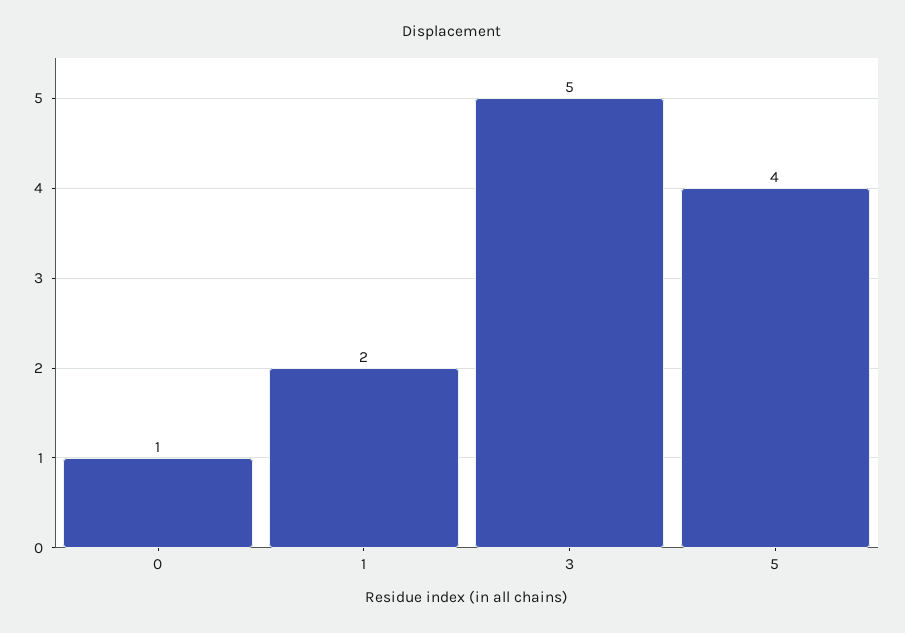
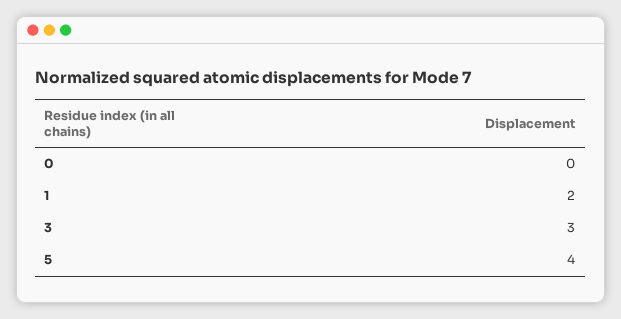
  {
-   "0": 1,
+   "0": 0,
    "1": 2,
-   "3": 5,
+   "3": 3,
    "5": 4
  }

